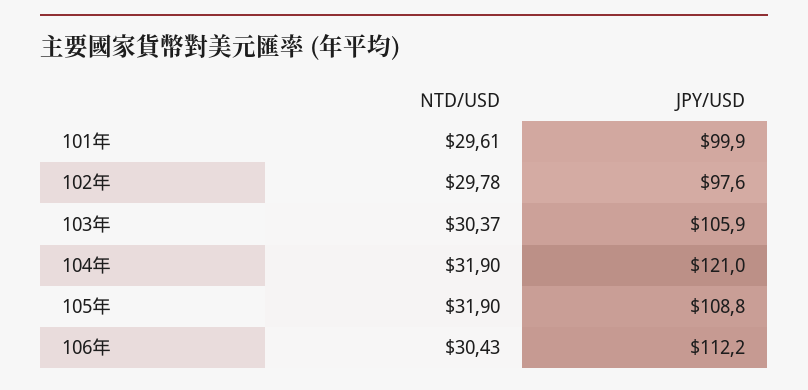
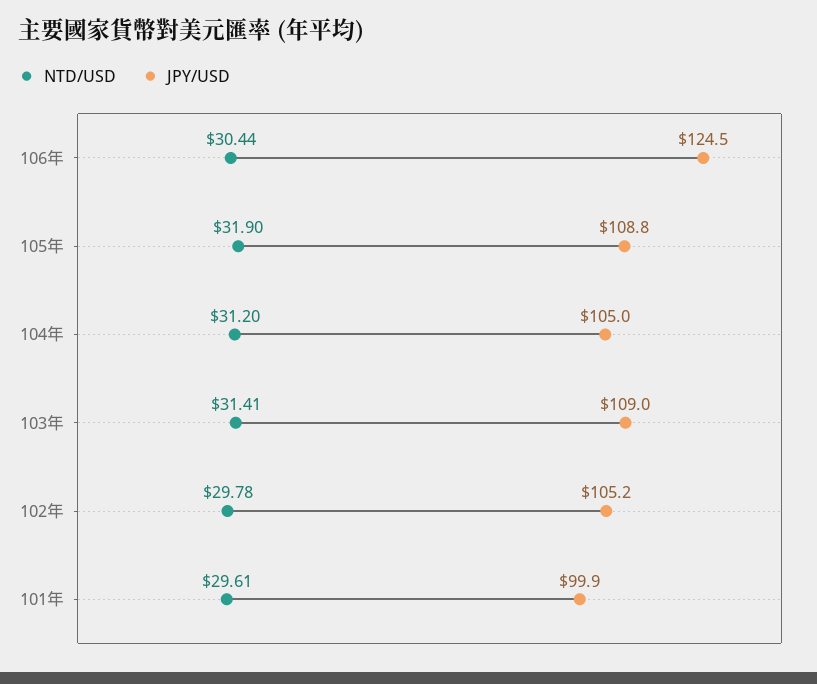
  {
    "NTD/USD": {
      "101年": 29.61,
      "102年": 29.78,
-     "103年": 30.37,
+     "103年": 31.41,
-     "104年": 31.9,
+     "104年": 31.2,
      "105年": 31.9,
-     "106年": 30.43
+     "106年": 30.44
    },
    "JPY/USD": {
      "101年": 99.9,
-     "102年": 97.6,
+     "102年": 105.2,
-     "103年": 105.9,
+     "103年": 109,
-     "104年": 121,
+     "104年": 105,
      "105年": 108.8,
-     "106年": 112.2
+     "106年": 124.5
    }
  }

